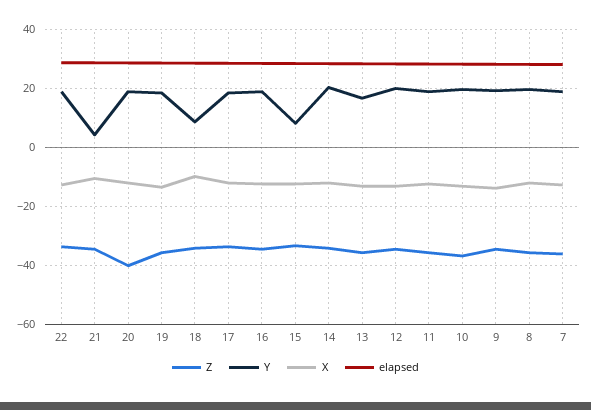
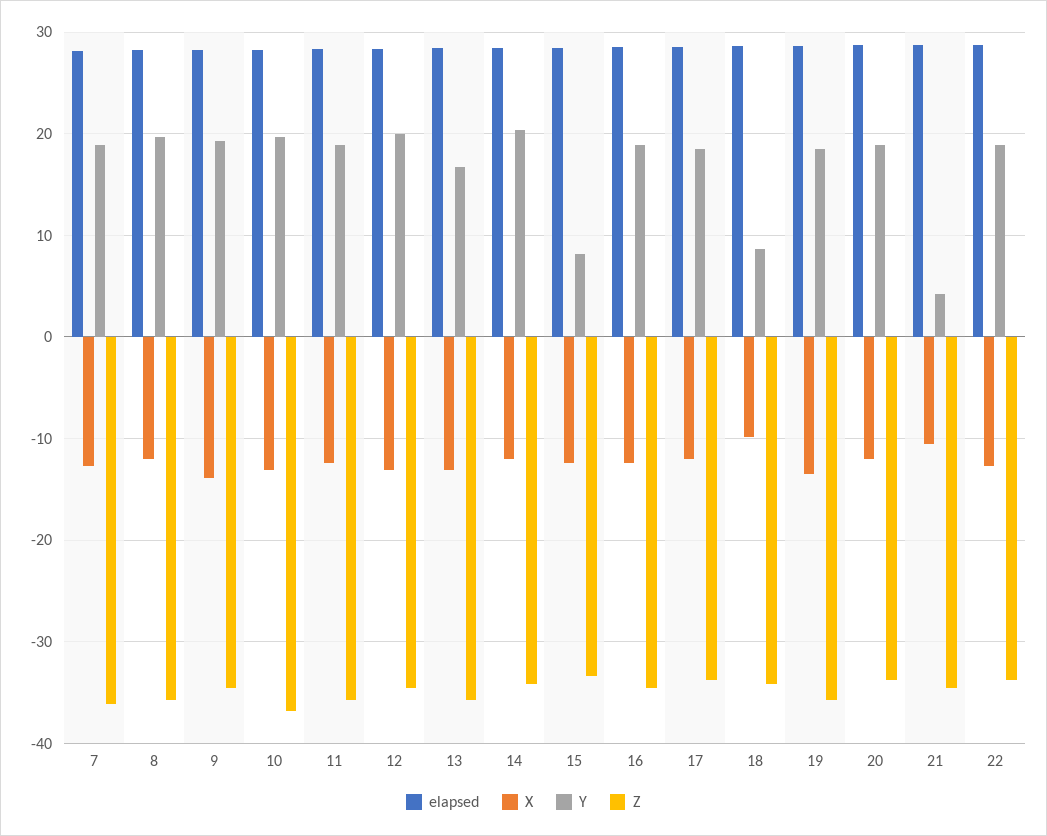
  {
    "Z": {
      "22": -34,
      "21": -35,
-     "20": -40,
+     "20": -34,
      "19": -36,
      "18": -34,
      "17": -34,
      "16": -35,
      "15": -33,
      "14": -34,
      "13": -36,
      "12": -35,
      "11": -36,
      "10": -37,
      "9": -35,
      "8": -36,
      "7": -36
    },
    "Y": {
      "22": 19,
      "21": 4,
      "20": 19,
      "19": 19,
      "18": 9,
      "17": 19,
      "16": 19,
      "15": 8,
      "14": 20,
      "13": 17,
      "12": 20,
      "11": 19,
      "10": 20,
      "9": 19,
      "8": 20,
      "7": 19
    },
    "X": {
      "22": -13,
      "21": -11,
      "20": -12,
      "19": -13,
      "18": -10,
      "17": -12,
      "16": -12,
      "15": -12,
      "14": -12,
      "13": -13,
      "12": -13,
      "11": -12,
      "10": -13,
      "9": -14,
      "8": -12,
      "7": -13
    },
    "elapsed": {
      "22": 29,
      "21": 29,
      "20": 29,
      "19": 29,
      "18": 29,
      "17": 29,
      "16": 29,
      "15": 28,
      "14": 28,
      "13": 28,
      "12": 28,
      "11": 28,
      "10": 28,
      "9": 28,
      "8": 28,
      "7": 28
    }
  }

